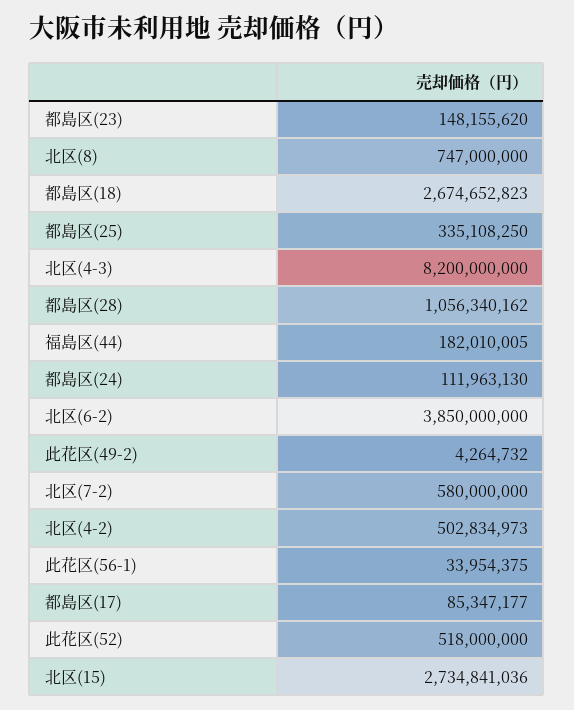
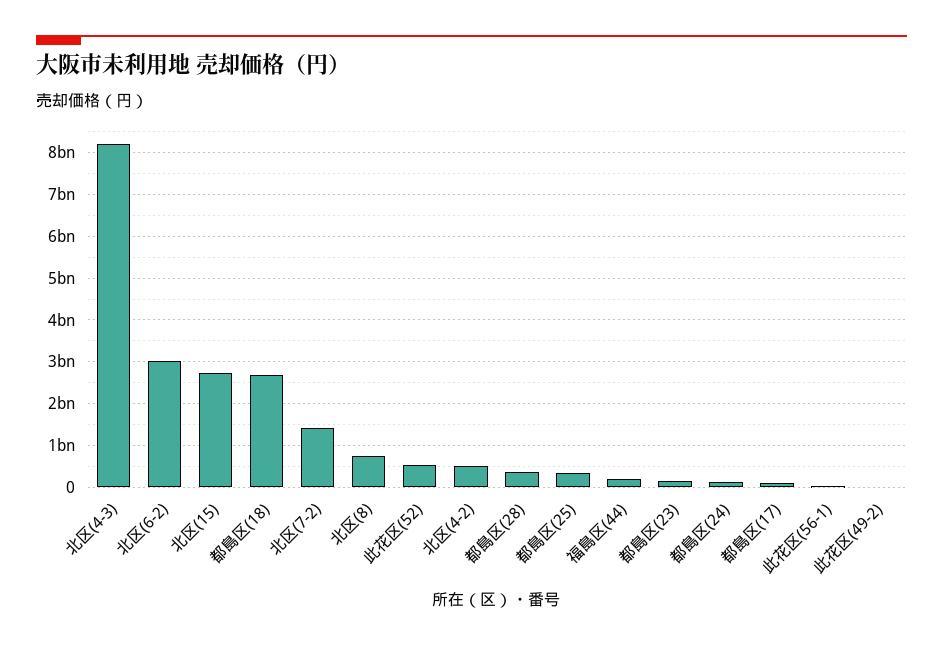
  {
    "都島区(23)": 148155620,
    "北区(8)": 747000000,
    "都島区(18)": 2674652823,
    "都島区(25)": 335108250,
    "北区(4-3)": 8200000000,
-   "都島区(28)": 1056340162,
+   "都島区(28)": 400000000,
    "福島区(44)": 182010005,
    "都島区(24)": 111963130,
-   "北区(6-2)": 3850000000,
+   "北区(6-2)": 3000000000,
    "此花区(49-2)": 4264732,
-   "北区(7-2)": 580000000,
+   "北区(7-2)": 1400000000,
    "北区(4-2)": 502834973,
    "此花区(56-1)": 33954375,
    "都島区(17)": 85347177,
    "此花区(52)": 518000000,
    "北区(15)": 2734841036
  }

